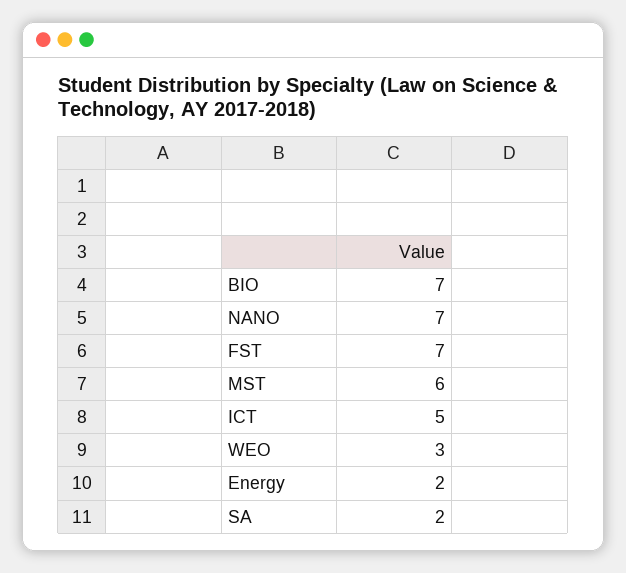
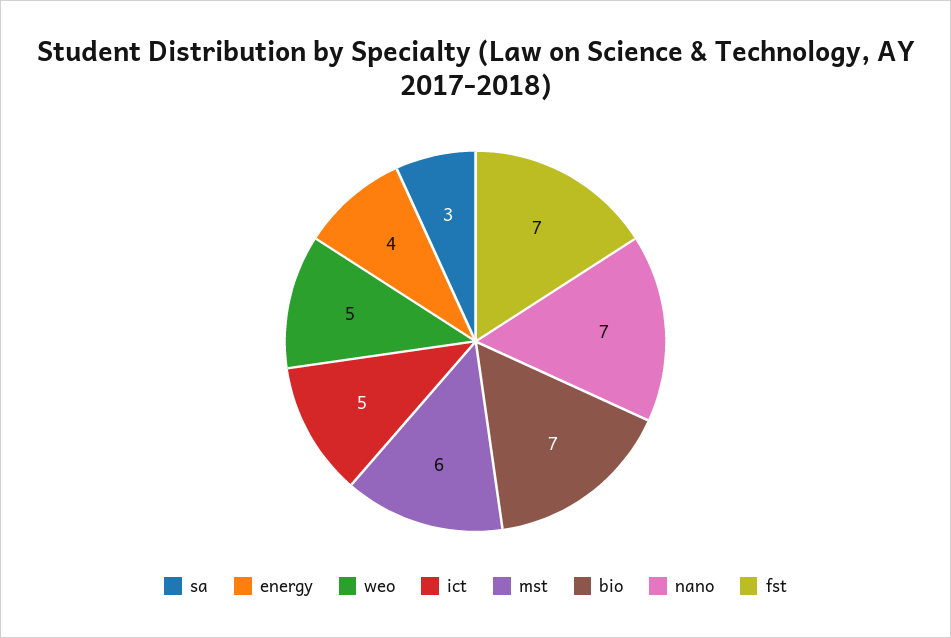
  {
    "BIO": 7,
    "NANO": 7,
    "FST": 7,
    "MST": 6,
    "ICT": 5,
-   "WEO": 3,
+   "WEO": 5,
-   "Energy": 2,
+   "Energy": 4,
-   "SA": 2
+   "SA": 3
  }

